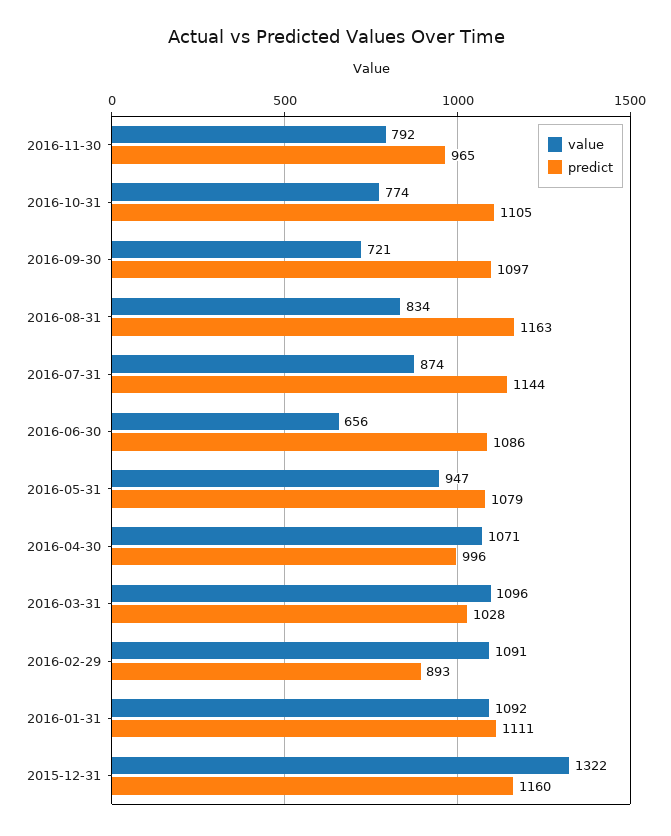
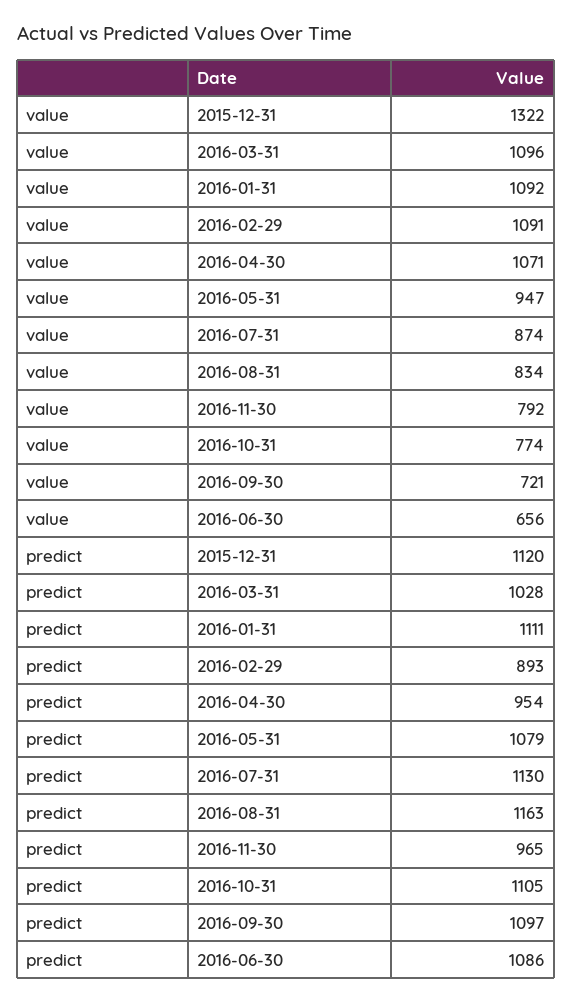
  {
    "value": {
      "2016-11-30": 792,
      "2016-10-31": 774,
      "2016-09-30": 721,
      "2016-08-31": 834,
      "2016-07-31": 874,
      "2016-06-30": 656,
      "2016-05-31": 947,
      "2016-04-30": 1071,
      "2016-03-31": 1096,
      "2016-02-29": 1091,
      "2016-01-31": 1092,
      "2015-12-31": 1322
    },
    "predict": {
      "2016-11-30": 965,
      "2016-10-31": 1105,
      "2016-09-30": 1097,
      "2016-08-31": 1163,
-     "2016-07-31": 1144,
+     "2016-07-31": 1130,
      "2016-06-30": 1086,
      "2016-05-31": 1079,
-     "2016-04-30": 996,
+     "2016-04-30": 954,
      "2016-03-31": 1028,
      "2016-02-29": 893,
      "2016-01-31": 1111,
-     "2015-12-31": 1160
+     "2015-12-31": 1120
    }
  }

